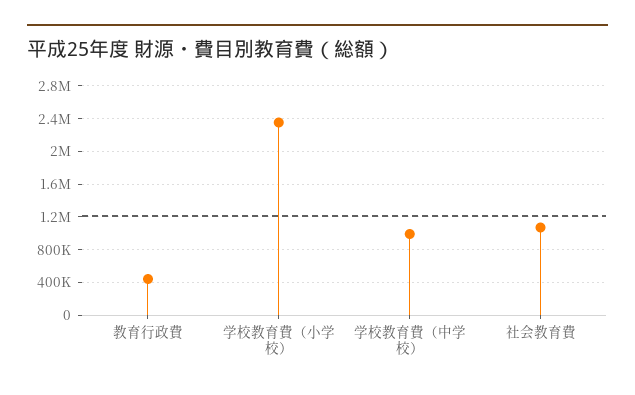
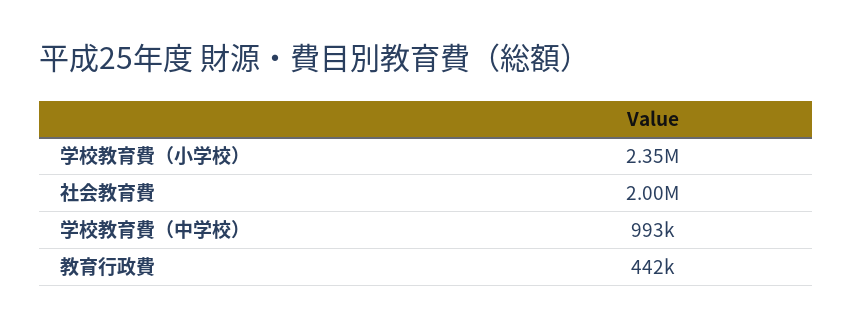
  {
    "教育行政費": 442000,
    "学校教育費（小学校）": 2350000,
    "学校教育費（中学校）": 993000,
-   "社会教育費": 1100000
+   "社会教育費": 2000000
  }

